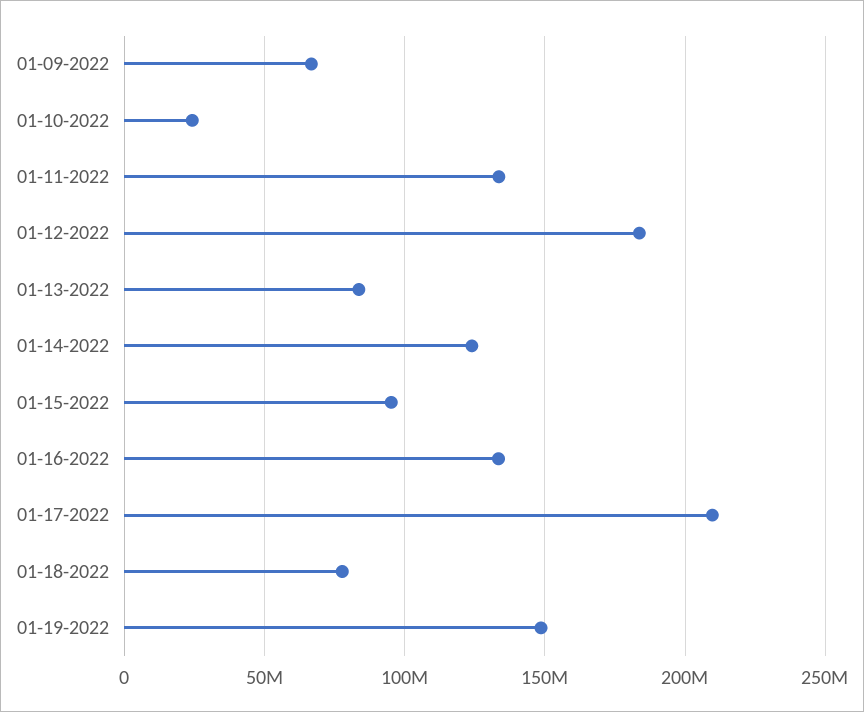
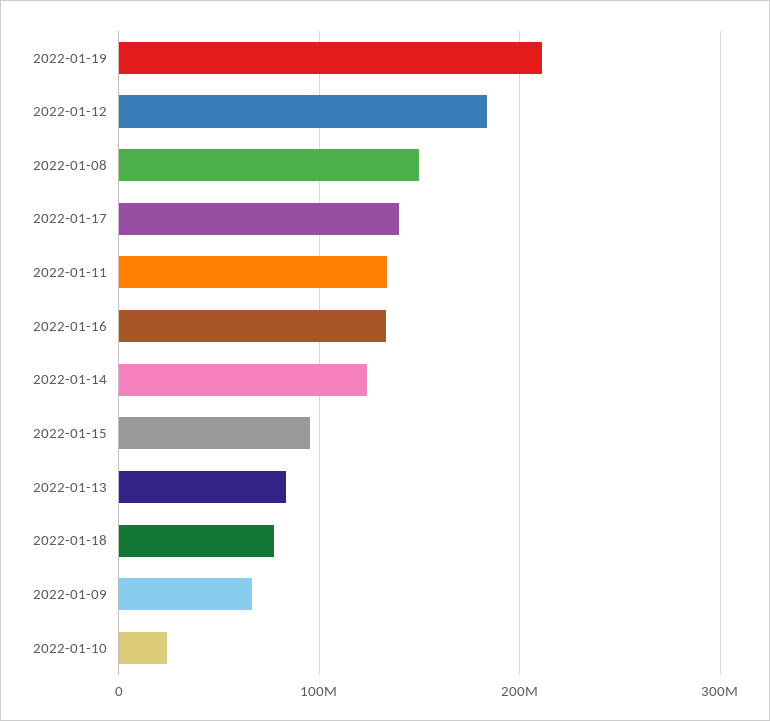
  {
    "01-09-2022": 65000000,
    "01-10-2022": 25000000,
    "01-11-2022": 135000000,
    "01-12-2022": 185000000,
    "01-13-2022": 85000000,
    "01-14-2022": 125000000,
    "01-15-2022": 95000000,
    "01-16-2022": 135000000,
-   "01-17-2022": 210000000,
+   "01-17-2022": 140000000,
    "01-18-2022": 80000000,
-   "01-19-2022": 150000000
+   "01-19-2022": 210000000,
+   "2022-01-08": 150000000
  }

